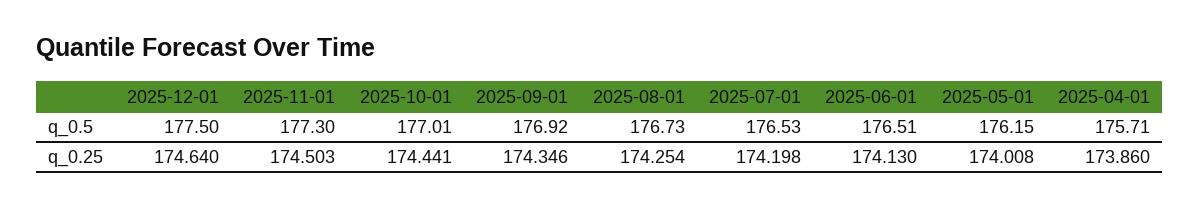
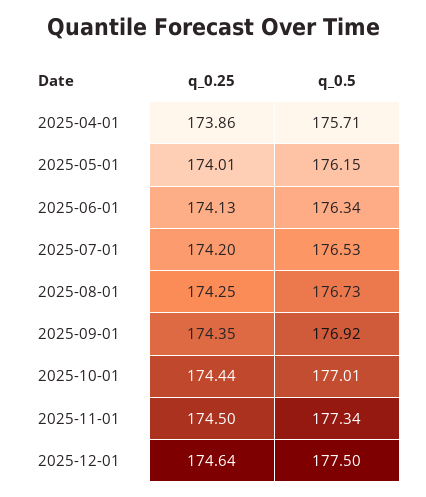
  {
    "2025-12-01": {
      "q_0.5": 177.5,
      "q_0.25": 174.64
    },
    "2025-11-01": {
-     "q_0.5": 177.3,
+     "q_0.5": 177.34,
      "q_0.25": 174.503
    },
    "2025-10-01": {
      "q_0.5": 177.01,
      "q_0.25": 174.441
    },
    "2025-09-01": {
      "q_0.5": 176.92,
      "q_0.25": 174.346
    },
    "2025-08-01": {
      "q_0.5": 176.73,
      "q_0.25": 174.254
    },
    "2025-07-01": {
      "q_0.5": 176.53,
      "q_0.25": 174.198
    },
    "2025-06-01": {
-     "q_0.5": 176.51,
+     "q_0.5": 176.34,
      "q_0.25": 174.13
    },
    "2025-05-01": {
      "q_0.5": 176.15,
      "q_0.25": 174.008
    },
    "2025-04-01": {
      "q_0.5": 175.71,
      "q_0.25": 173.86
    }
  }

